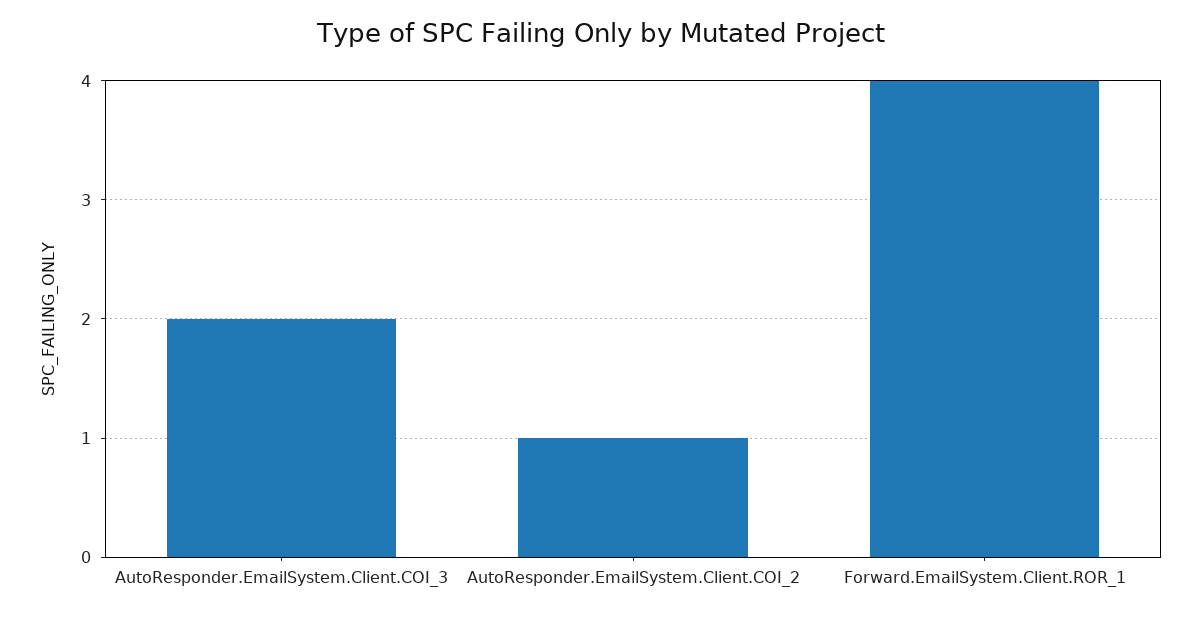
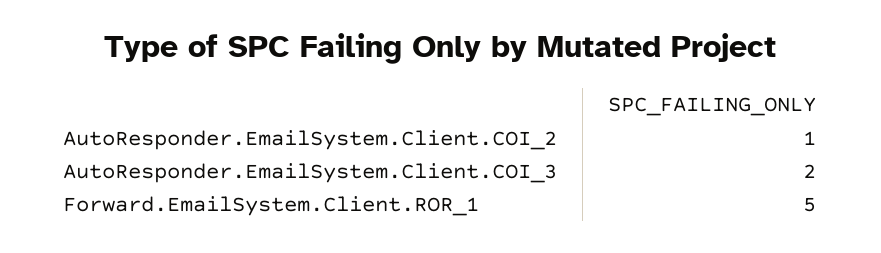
  {
    "AutoResponder.EmailSystem.Client.COI_3": 2,
    "AutoResponder.EmailSystem.Client.COI_2": 1,
-   "Forward.EmailSystem.Client.ROR_1": 4
+   "Forward.EmailSystem.Client.ROR_1": 5
  }

